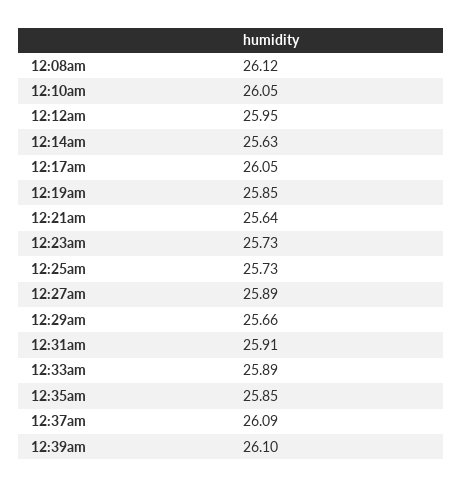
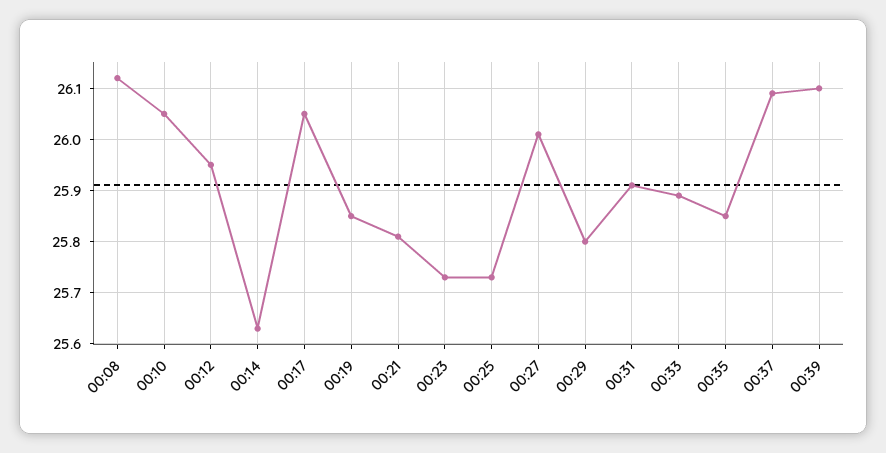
  {
    "12:08am": 26.12,
    "12:10am": 26.05,
    "12:12am": 25.95,
    "12:14am": 25.63,
    "12:17am": 26.05,
    "12:19am": 25.85,
-   "12:21am": 25.64,
+   "12:21am": 25.8,
    "12:23am": 25.73,
    "12:25am": 25.73,
-   "12:27am": 25.89,
+   "12:27am": 26,
-   "12:29am": 25.66,
+   "12:29am": 25.8,
    "12:31am": 25.91,
    "12:33am": 25.89,
    "12:35am": 25.85,
    "12:37am": 26.09,
    "12:39am": 26.1
  }

